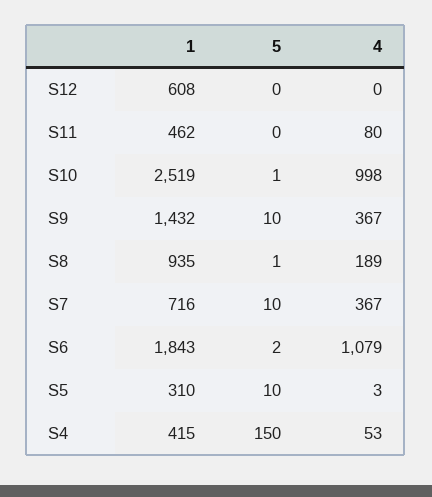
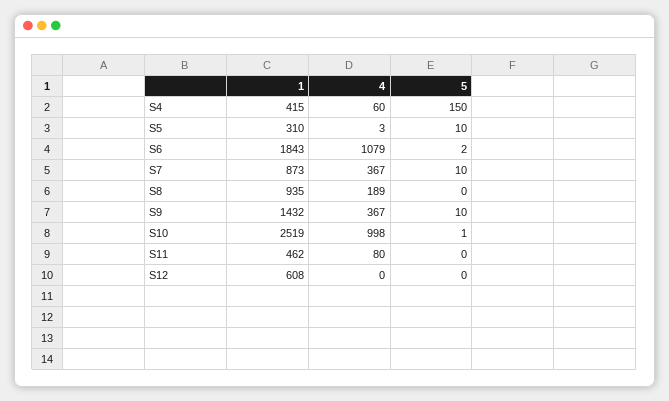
  {
    "1": {
      "S12": 608,
      "S11": 462,
      "S10": 2519,
      "S9": 1432,
      "S8": 935,
-     "S7": 716,
+     "S7": 873,
      "S6": 1843,
      "S5": 310,
      "S4": 415
    },
    "5": {
      "S12": 0,
      "S11": 0,
      "S10": 1,
      "S9": 10,
-     "S8": 1,
+     "S8": 0,
      "S7": 10,
      "S6": 2,
      "S5": 10,
      "S4": 150
    },
    "4": {
      "S12": 0,
      "S11": 80,
      "S10": 998,
      "S9": 367,
      "S8": 189,
      "S7": 367,
      "S6": 1079,
      "S5": 3,
-     "S4": 53
+     "S4": 60
    }
  }

